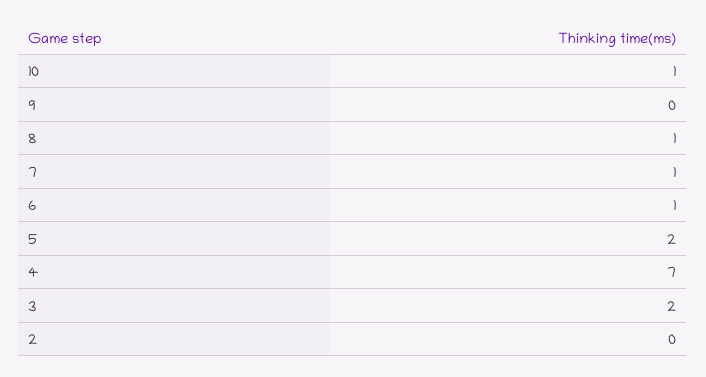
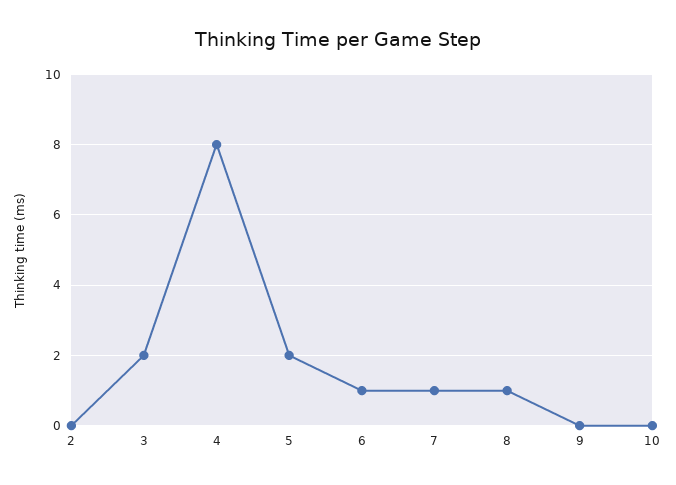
  {
-   "10": 1,
+   "10": 0,
    "9": 0,
    "8": 1,
    "7": 1,
    "6": 1,
    "5": 2,
-   "4": 7,
+   "4": 8,
    "3": 2,
    "2": 0
  }

